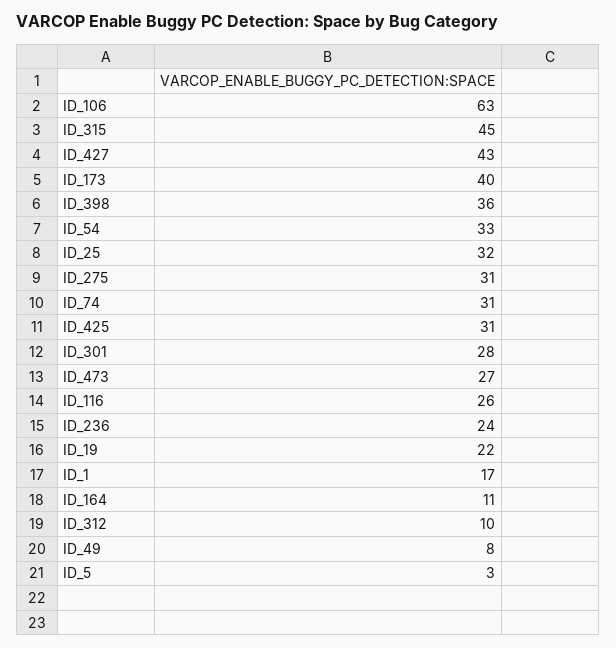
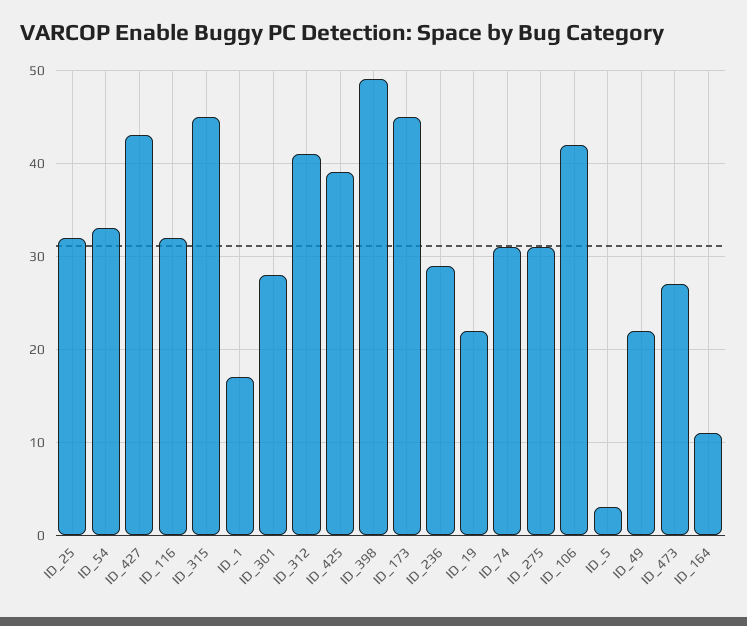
  {
-   "ID_106": 63,
+   "ID_106": 42,
    "ID_315": 45,
    "ID_427": 43,
-   "ID_173": 40,
+   "ID_173": 45,
-   "ID_398": 36,
+   "ID_398": 49,
    "ID_54": 33,
    "ID_25": 32,
    "ID_275": 31,
    "ID_74": 31,
-   "ID_425": 31,
+   "ID_425": 39,
    "ID_301": 28,
    "ID_473": 27,
-   "ID_116": 26,
+   "ID_116": 32,
-   "ID_236": 24,
+   "ID_236": 29,
    "ID_19": 22,
    "ID_1": 17,
    "ID_164": 11,
-   "ID_312": 10,
+   "ID_312": 41,
-   "ID_49": 8,
+   "ID_49": 22,
    "ID_5": 3
  }

